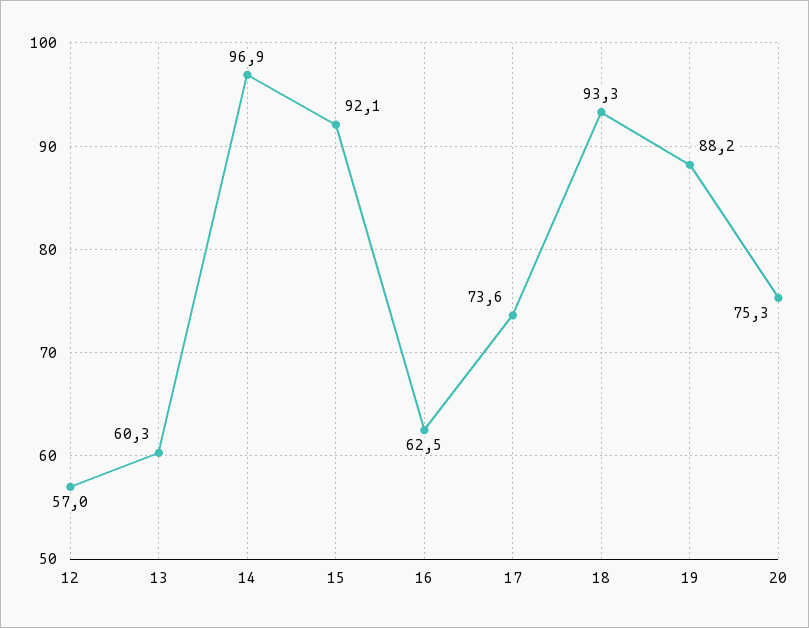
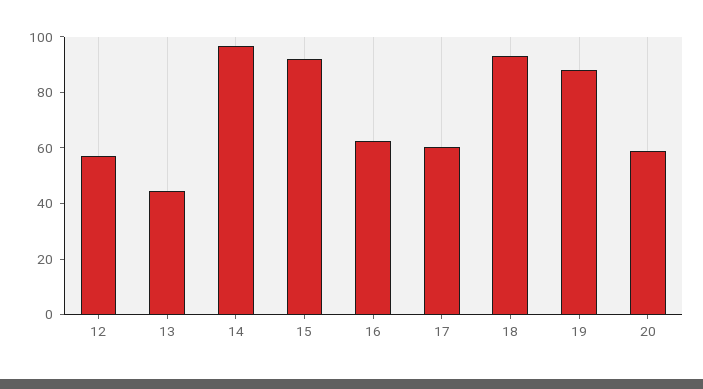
  {
    "12": 57,
-   "13": 60.3,
+   "13": 45,
    "14": 96.9,
    "15": 92.1,
    "16": 62.5,
-   "17": 73.6,
+   "17": 60,
    "18": 93.3,
    "19": 88.2,
-   "20": 75.3
+   "20": 60
  }

